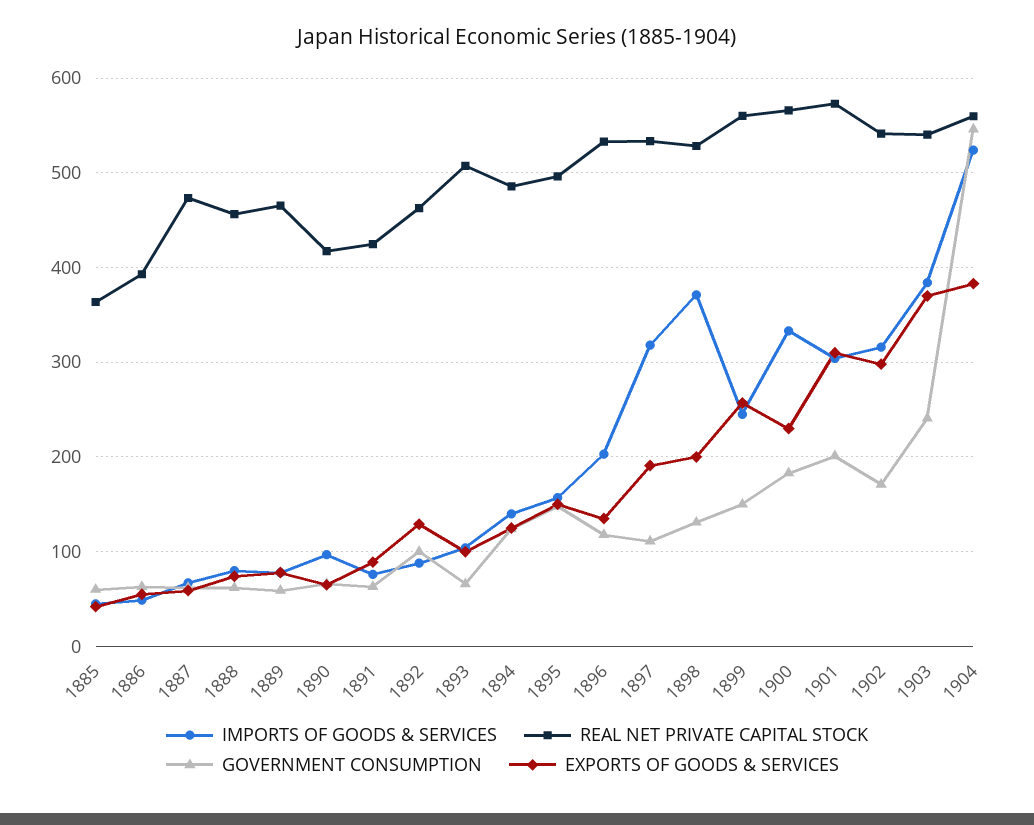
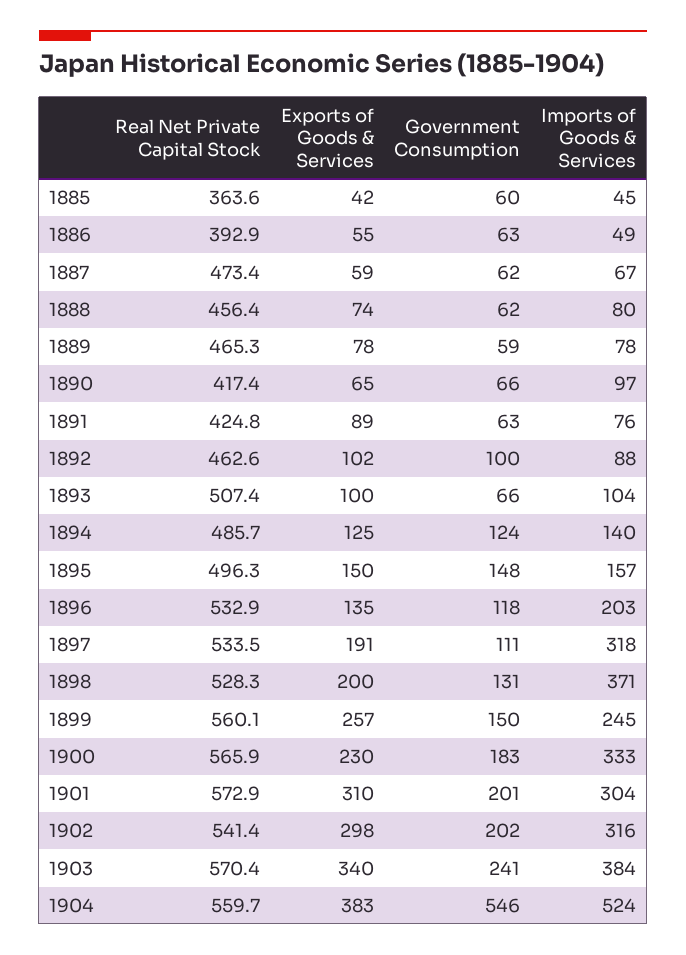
  {
    "IMPORTS OF GOODS & SERVICES": {
      "1885": 45,
      "1886": 49,
      "1887": 67,
      "1888": 80,
      "1889": 78,
      "1890": 97,
      "1891": 76,
      "1892": 88,
      "1893": 104,
      "1894": 140,
      "1895": 157,
      "1896": 203,
      "1897": 318,
      "1898": 371,
      "1899": 245,
      "1900": 333,
      "1901": 304,
      "1902": 316,
      "1903": 384,
      "1904": 524
    },
    "REAL NET PRIVATE CAPITAL STOCK": {
      "1885": 363.6,
      "1886": 392.9,
      "1887": 473.4,
      "1888": 456.4,
      "1889": 465.3,
      "1890": 417.4,
      "1891": 424.8,
      "1892": 462.6,
      "1893": 507.4,
      "1894": 485.7,
      "1895": 496.3,
      "1896": 532.9,
      "1897": 533.5,
      "1898": 528.3,
      "1899": 560.1,
      "1900": 565.9,
      "1901": 572.9,
      "1902": 541.4,
-     "1903": 540,
+     "1903": 570.4,
      "1904": 559.7
    },
    "GOVERNMENT CONSUMPTION": {
      "1885": 60,
      "1886": 63,
      "1887": 62,
      "1888": 62,
      "1889": 59,
      "1890": 66,
      "1891": 63,
      "1892": 100,
      "1893": 66,
      "1894": 124,
      "1895": 148,
      "1896": 118,
      "1897": 111,
      "1898": 131,
      "1899": 150,
      "1900": 183,
      "1901": 201,
-     "1902": 170,
+     "1902": 202,
      "1903": 241,
      "1904": 546
    },
    "EXPORTS OF GOODS & SERVICES": {
      "1885": 42,
      "1886": 55,
      "1887": 59,
      "1888": 74,
      "1889": 78,
      "1890": 65,
      "1891": 89,
-     "1892": 130,
+     "1892": 102,
      "1893": 100,
      "1894": 125,
      "1895": 150,
      "1896": 135,
      "1897": 191,
      "1898": 200,
      "1899": 257,
      "1900": 230,
      "1901": 310,
      "1902": 298,
-     "1903": 370,
+     "1903": 340,
      "1904": 383
    }
  }

